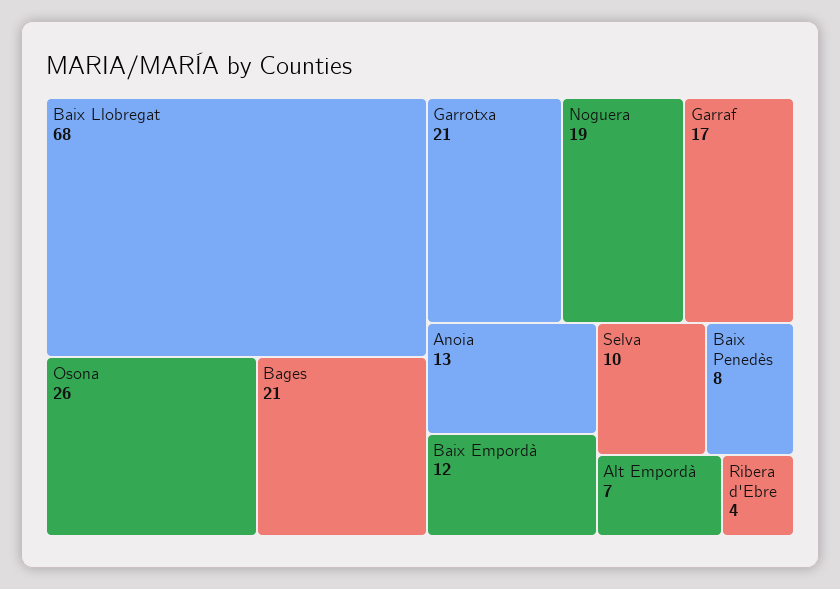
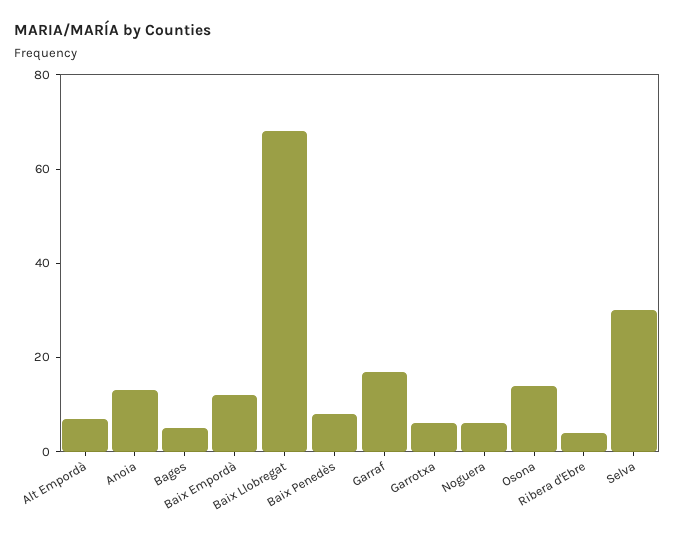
  {
    "Baix Llobregat": 68,
-   "Osona": 26,
+   "Osona": 15,
-   "Bages": 21,
+   "Bages": 5,
-   "Garrotxa": 21,
+   "Garrotxa": 5,
-   "Noguera": 19,
+   "Noguera": 5,
    "Garraf": 17,
    "Anoia": 13,
    "Baix Empordà": 12,
-   "Selva": 10,
+   "Selva": 30,
    "Baix Penedès": 8,
    "Alt Empordà": 7,
    "Ribera d'Ebre": 4
  }

